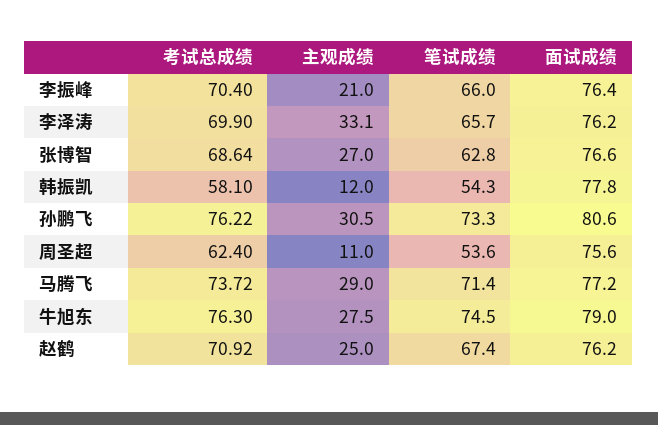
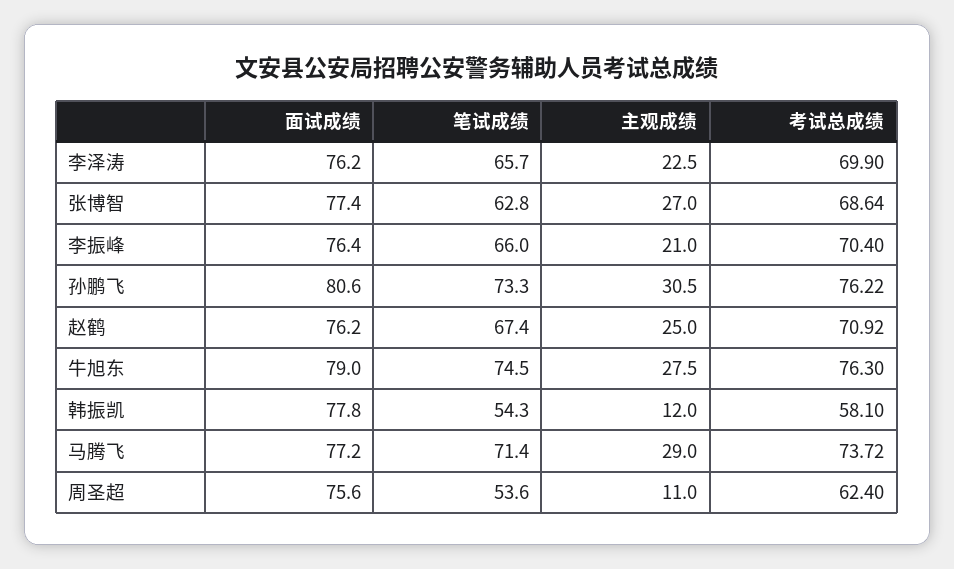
  {
    "考试总成绩": {
      "李振峰": 70.4,
      "李泽涛": 69.9,
      "张博智": 68.64,
      "韩振凯": 58.1,
      "孙鹏飞": 76.22,
      "周圣超": 62.4,
      "马腾飞": 73.72,
      "牛旭东": 76.3,
      "赵鹤": 70.92
    },
    "主观成绩": {
      "李振峰": 21,
-     "李泽涛": 33.1,
+     "李泽涛": 22.5,
      "张博智": 27,
      "韩振凯": 12,
      "孙鹏飞": 30.5,
      "周圣超": 11,
      "马腾飞": 29,
      "牛旭东": 27.5,
      "赵鹤": 25
    },
    "笔试成绩": {
      "李振峰": 66,
      "李泽涛": 65.7,
      "张博智": 62.8,
      "韩振凯": 54.3,
      "孙鹏飞": 73.3,
      "周圣超": 53.6,
      "马腾飞": 71.4,
      "牛旭东": 74.5,
      "赵鹤": 67.4
    },
    "面试成绩": {
      "李振峰": 76.4,
      "李泽涛": 76.2,
-     "张博智": 76.6,
+     "张博智": 77.4,
      "韩振凯": 77.8,
      "孙鹏飞": 80.6,
      "周圣超": 75.6,
      "马腾飞": 77.2,
      "牛旭东": 79,
      "赵鹤": 76.2
    }
  }

